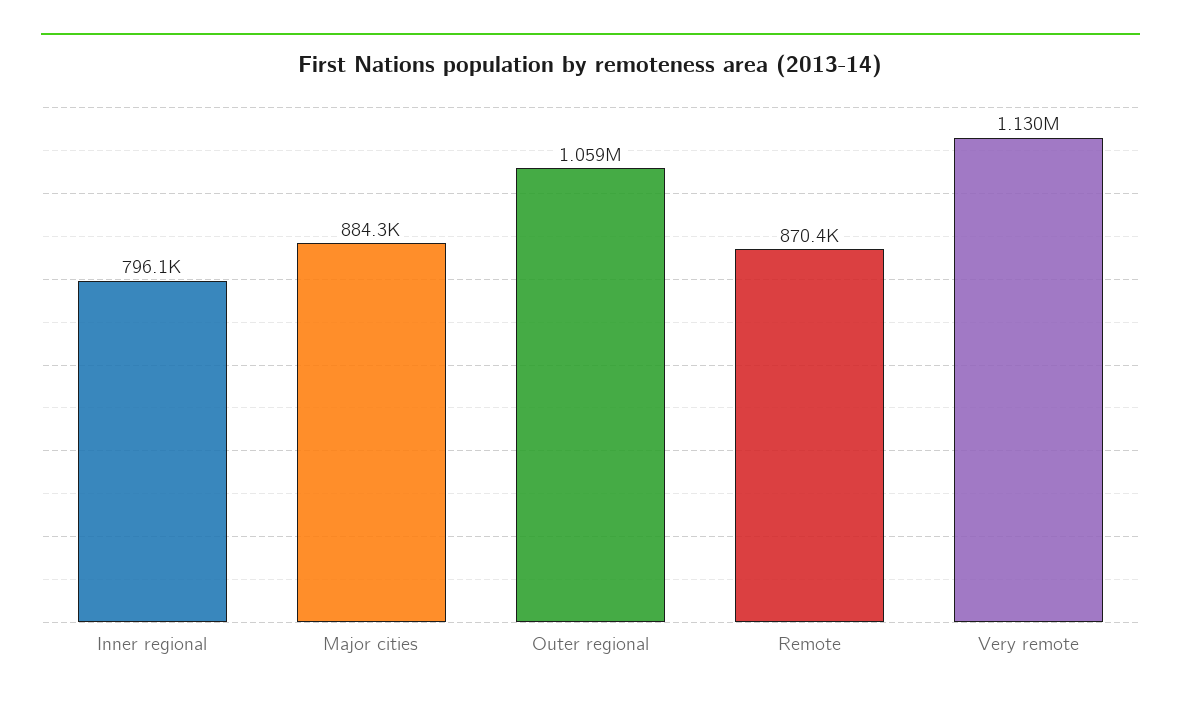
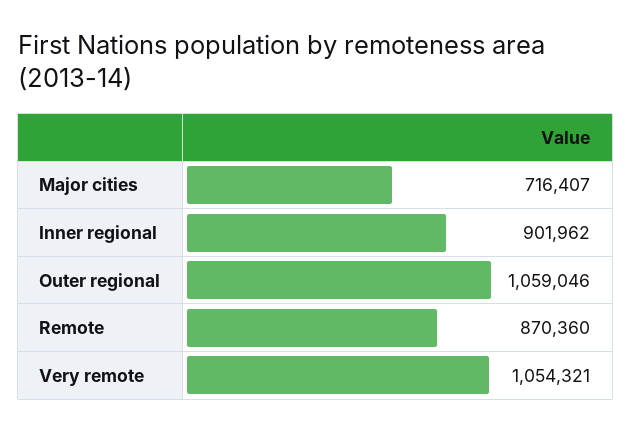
  {
-   "Inner regional": 796100,
+   "Inner regional": 901962,
-   "Major cities": 884300,
+   "Major cities": 716407,
    "Outer regional": 1059046,
    "Remote": 870360,
-   "Very remote": 1130000
+   "Very remote": 1054321
  }

